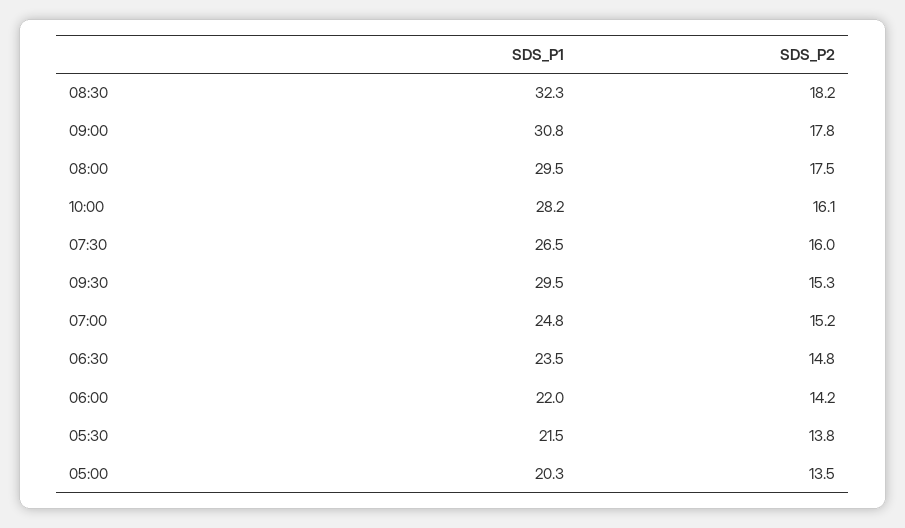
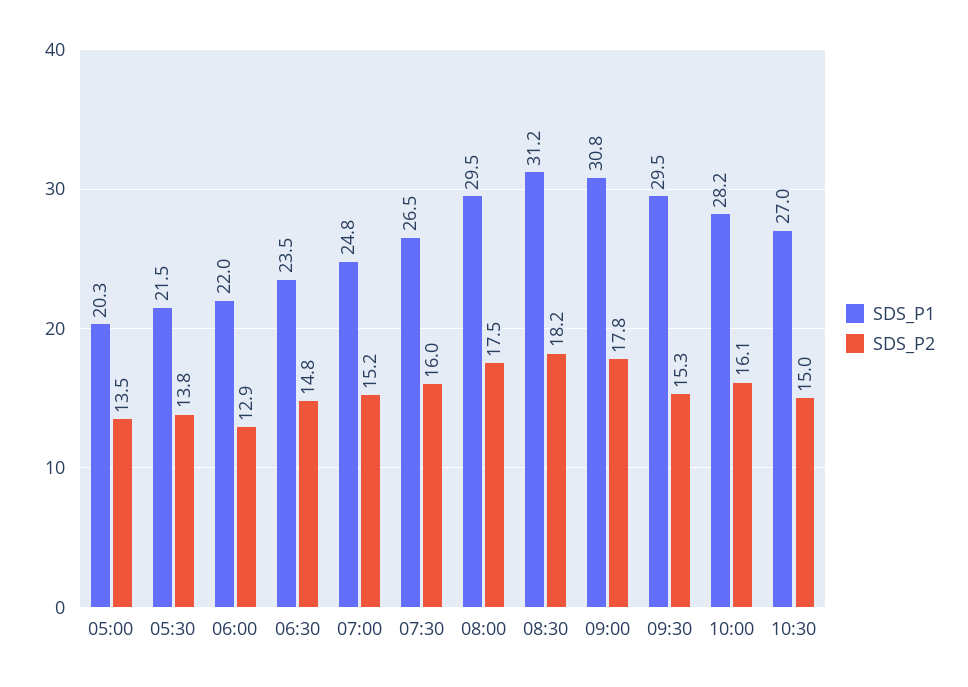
  {
    "SDS_P1": {
-     "08:30": 32.3,
+     "08:30": 31.2,
      "09:00": 30.8,
      "08:00": 29.5,
      "10:00": 28.2,
      "07:30": 26.5,
      "09:30": 29.5,
      "07:00": 24.8,
      "06:30": 23.5,
      "06:00": 22,
      "05:30": 21.5,
-     "05:00": 20.3
+     "05:00": 20.3,
+     "10:30": 27
    },
    "SDS_P2": {
      "08:30": 18.2,
      "09:00": 17.8,
      "08:00": 17.5,
      "10:00": 16.1,
      "07:30": 16,
      "09:30": 15.3,
      "07:00": 15.2,
      "06:30": 14.8,
-     "06:00": 14.2,
+     "06:00": 12.9,
      "05:30": 13.8,
-     "05:00": 13.5
+     "05:00": 13.5,
+     "10:30": 15
    }
  }

